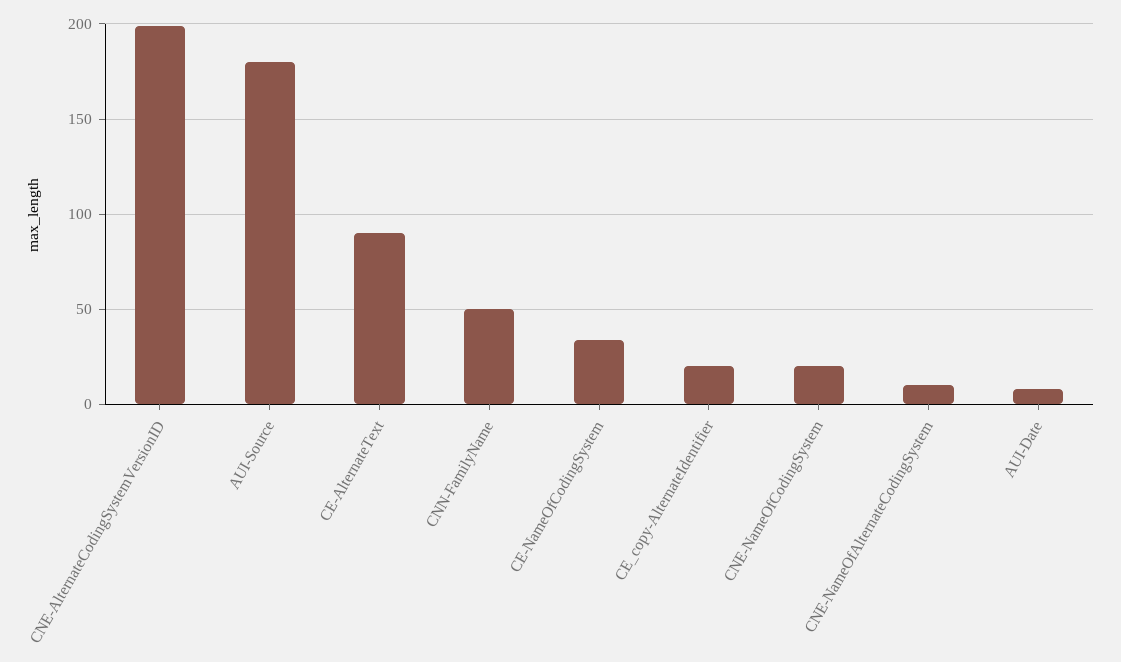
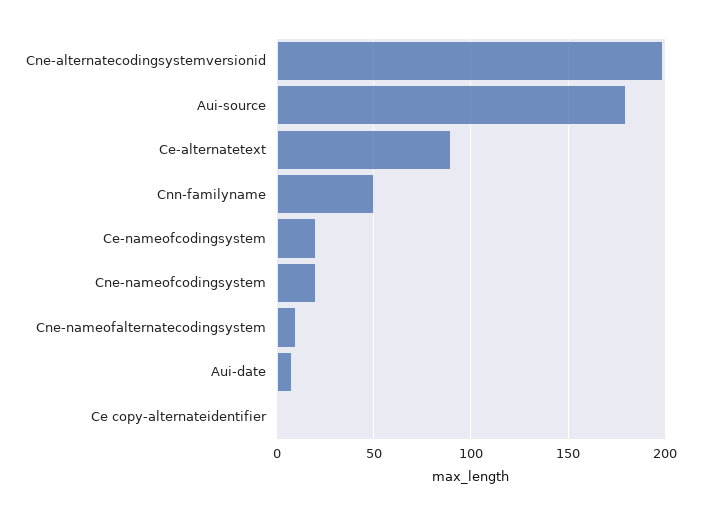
  {
    "CNE-AlternateCodingSystemVersionID": 200,
    "AUI-Source": 180,
    "CE-AlternateText": 90,
    "CNN-FamilyName": 50,
-   "CE-NameOfCodingSystem": 35,
+   "CE-NameOfCodingSystem": 20,
-   "CE_copy-AlternateIdentifier": 20,
+   "CE_copy-AlternateIdentifier": 0,
    "CNE-NameOfCodingSystem": 20,
    "CNE-NameOfAlternateCodingSystem": 10,
    "AUI-Date": 10
  }

